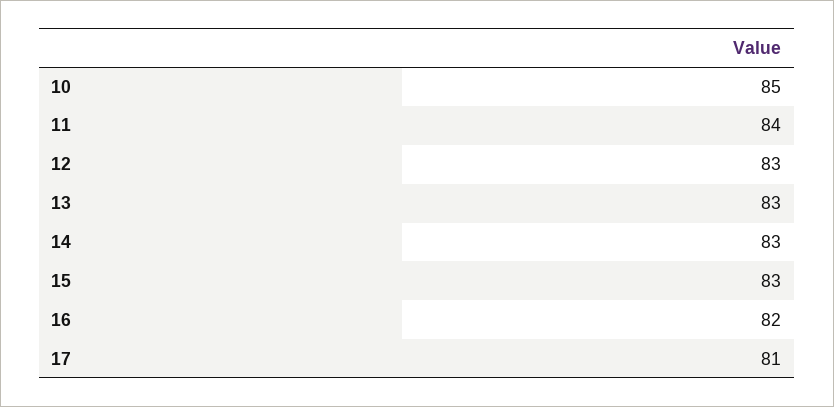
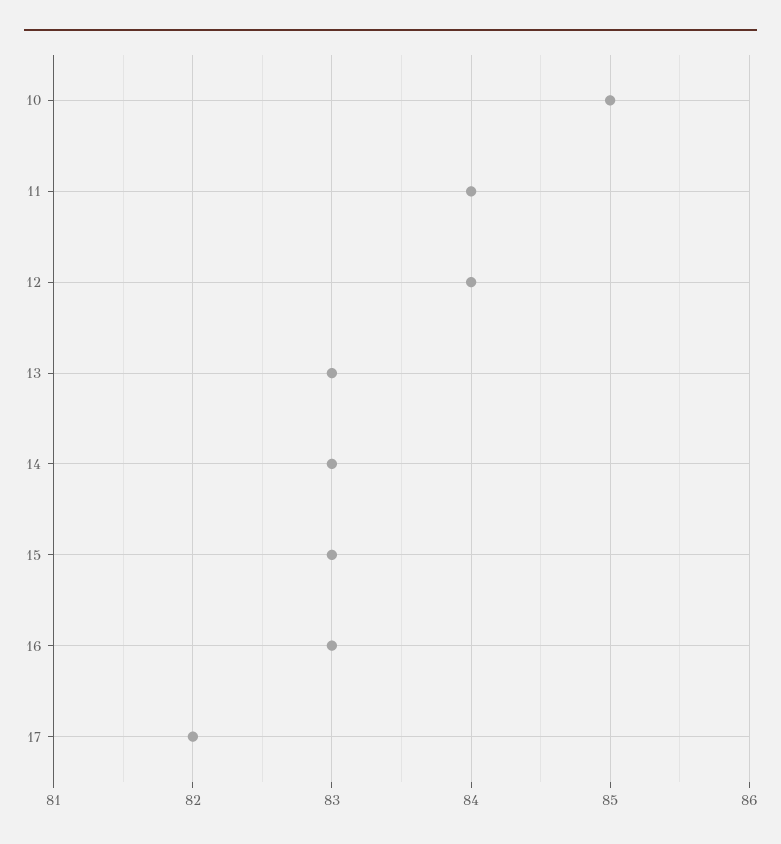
  {
    "10": 85,
    "11": 84,
-   "12": 83,
+   "12": 84,
    "13": 83,
    "14": 83,
    "15": 83,
-   "16": 82,
+   "16": 83,
-   "17": 81
+   "17": 82
  }

